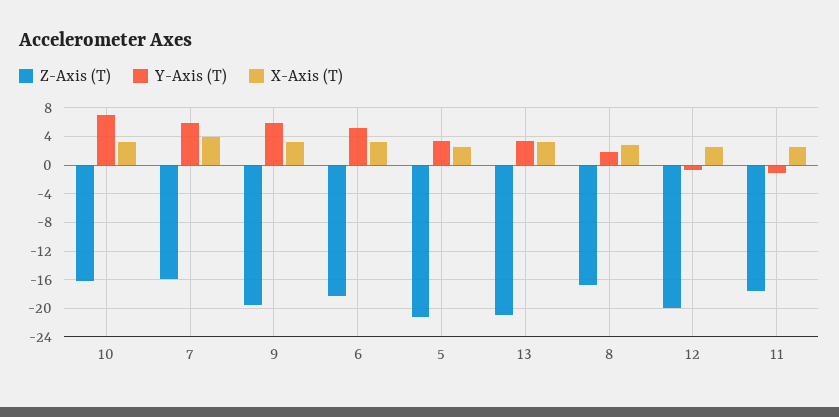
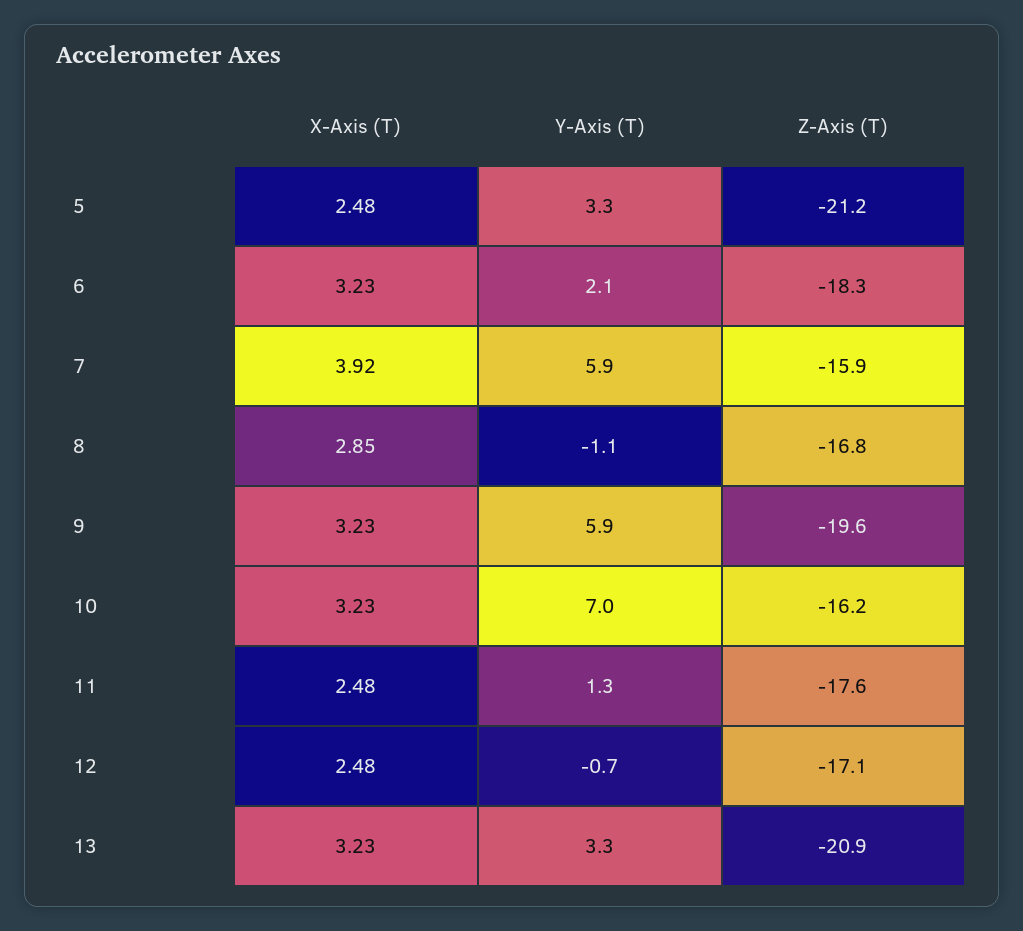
  {
    "Z-Axis (T)": {
      "10": -16.2,
      "7": -15.9,
      "9": -19.6,
      "6": -18.3,
      "5": -21.2,
      "13": -20.9,
      "8": -16.8,
-     "12": -20,
+     "12": -17.1,
      "11": -17.6
    },
    "Y-Axis (T)": {
      "10": 7,
      "7": 5.9,
      "9": 5.9,
-     "6": 5,
+     "6": 2.1,
      "5": 3.3,
      "13": 3.3,
-     "8": 2,
+     "8": -1.1,
      "12": -0.7,
-     "11": -1
+     "11": 1.3
    },
    "X-Axis (T)": {
      "10": 3.23,
      "7": 3.92,
      "9": 3.23,
      "6": 3.23,
      "5": 2.48,
      "13": 3.23,
      "8": 2.85,
      "12": 2.48,
      "11": 2.48
    }
  }

